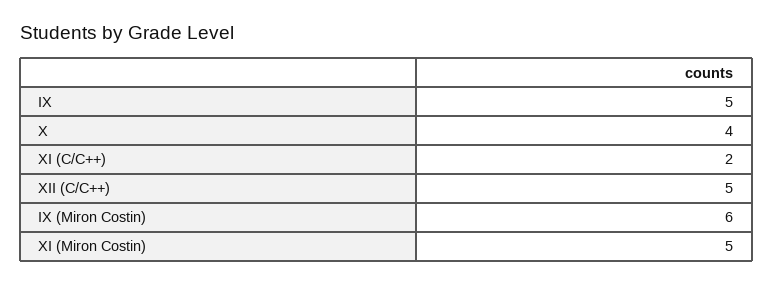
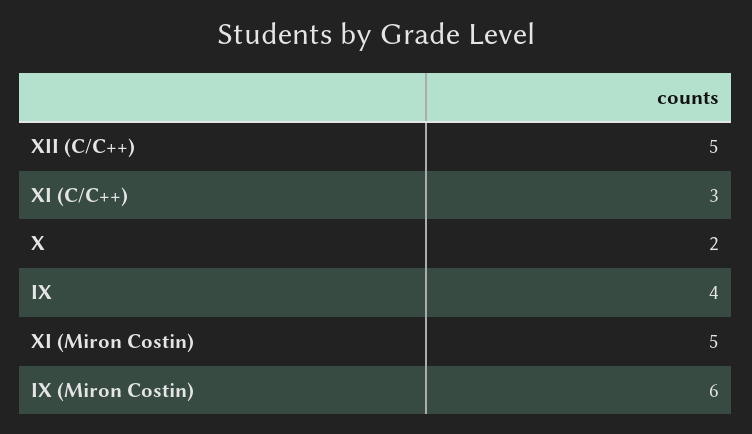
  {
-   "IX": 5,
+   "IX": 4,
-   "X": 4,
+   "X": 2,
-   "XI (C/C++)": 2,
+   "XI (C/C++)": 3,
    "XII (C/C++)": 5,
    "IX (Miron Costin)": 6,
    "XI (Miron Costin)": 5
  }

